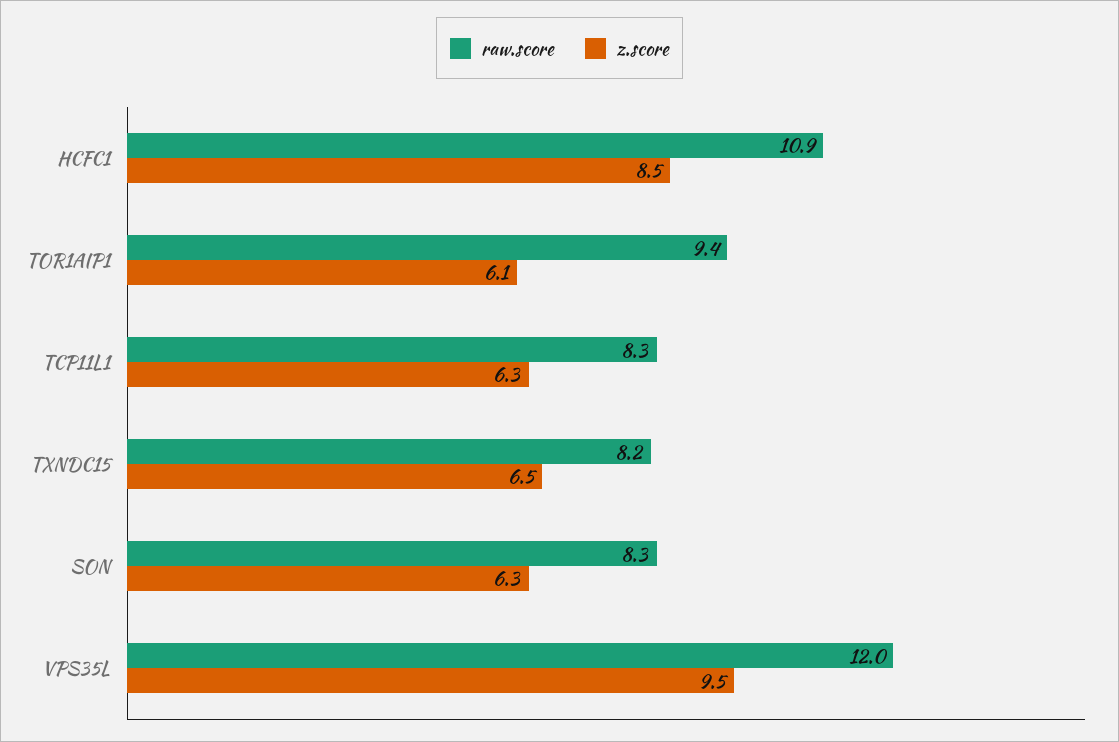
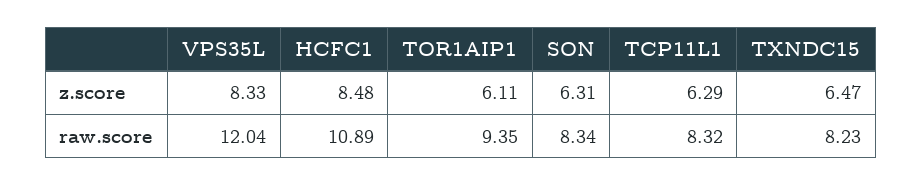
  {
    "raw.score": {
      "HCFC1": 10.89,
      "TOR1AIP1": 9.35,
      "TCP11L1": 8.32,
      "TXNDC15": 8.23,
      "SON": 8.34,
      "VPS35L": 12.04
    },
    "z.score": {
      "HCFC1": 8.48,
      "TOR1AIP1": 6.11,
      "TCP11L1": 6.29,
      "TXNDC15": 6.47,
      "SON": 6.31,
-     "VPS35L": 9.5
+     "VPS35L": 8.33
    }
  }

